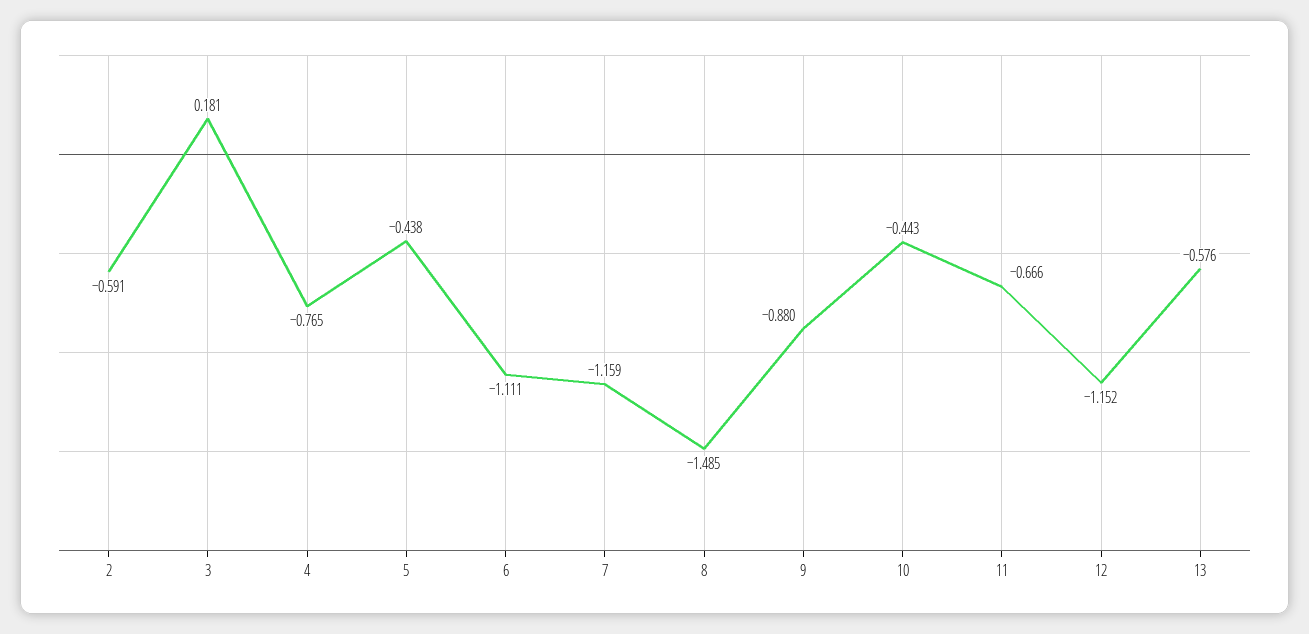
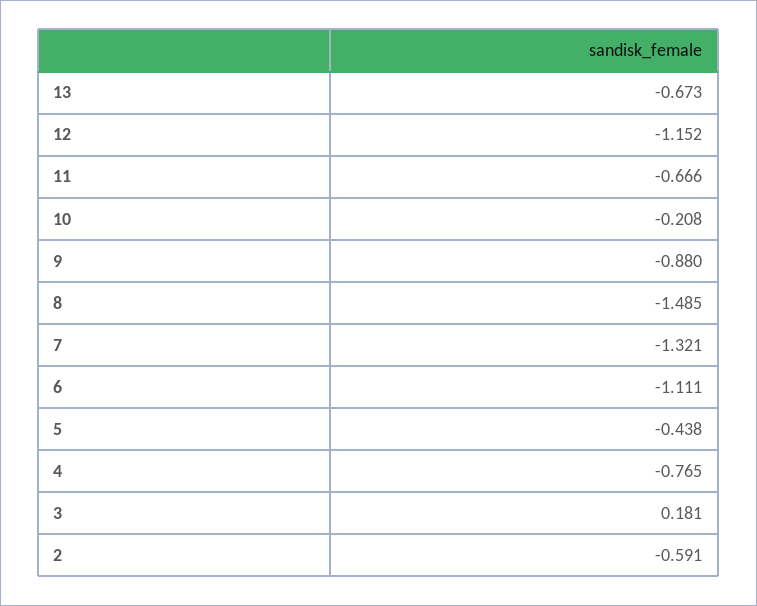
  {
    "2": -0.591,
    "3": 0.181,
    "4": -0.765,
    "5": -0.438,
    "6": -1.111,
-   "7": -1.159,
+   "7": -1.321,
    "8": -1.485,
    "9": -0.88,
-   "10": -0.443,
+   "10": -0.208,
    "11": -0.666,
    "12": -1.152,
-   "13": -0.576
+   "13": -0.673
  }

